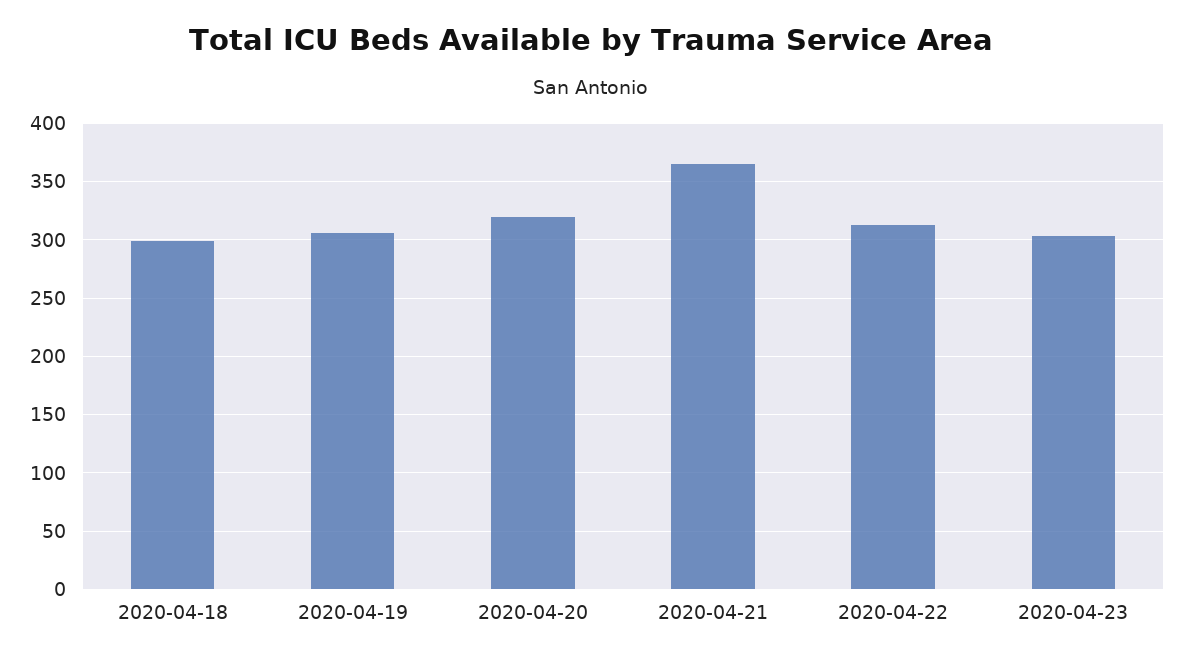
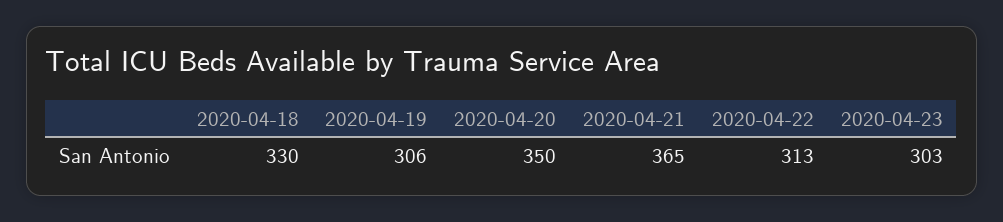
  {
-   "2020-04-18": 300,
+   "2020-04-18": 330,
    "2020-04-19": 306,
-   "2020-04-20": 320,
+   "2020-04-20": 350,
    "2020-04-21": 365,
    "2020-04-22": 313,
    "2020-04-23": 303
  }

